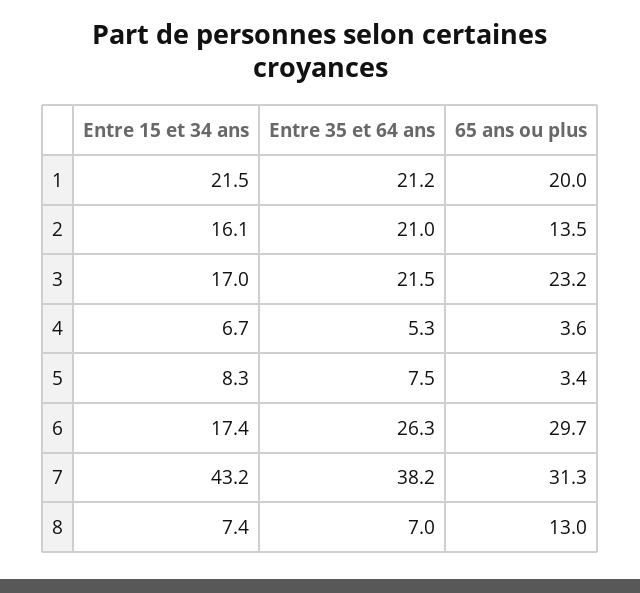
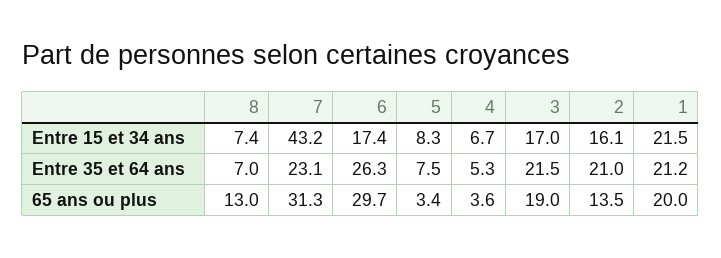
  {
    "Entre 15 et 34 ans": {
      "1": 21.5,
      "2": 16.1,
      "3": 17,
      "4": 6.7,
      "5": 8.3,
      "6": 17.4,
      "7": 43.2,
      "8": 7.4
    },
    "Entre 35 et 64 ans": {
      "1": 21.2,
      "2": 21,
      "3": 21.5,
      "4": 5.3,
      "5": 7.5,
      "6": 26.3,
-     "7": 38.2,
+     "7": 23.1,
      "8": 7
    },
    "65 ans ou plus": {
      "1": 20,
      "2": 13.5,
-     "3": 23.2,
+     "3": 19,
      "4": 3.6,
      "5": 3.4,
      "6": 29.7,
      "7": 31.3,
      "8": 13
    }
  }

